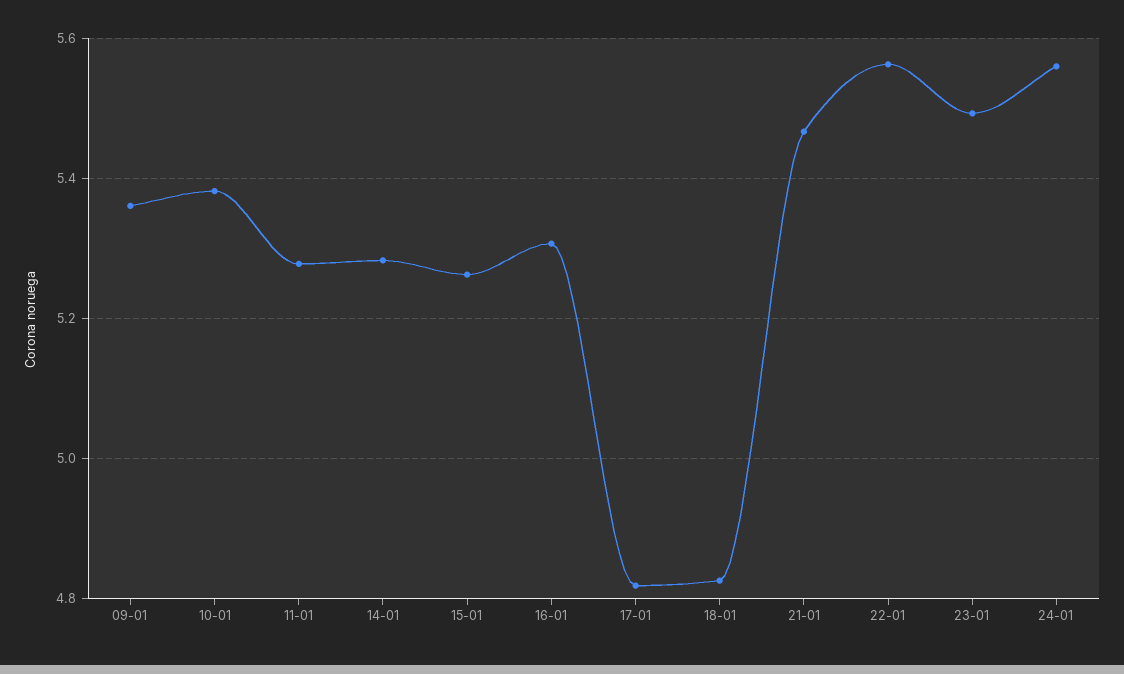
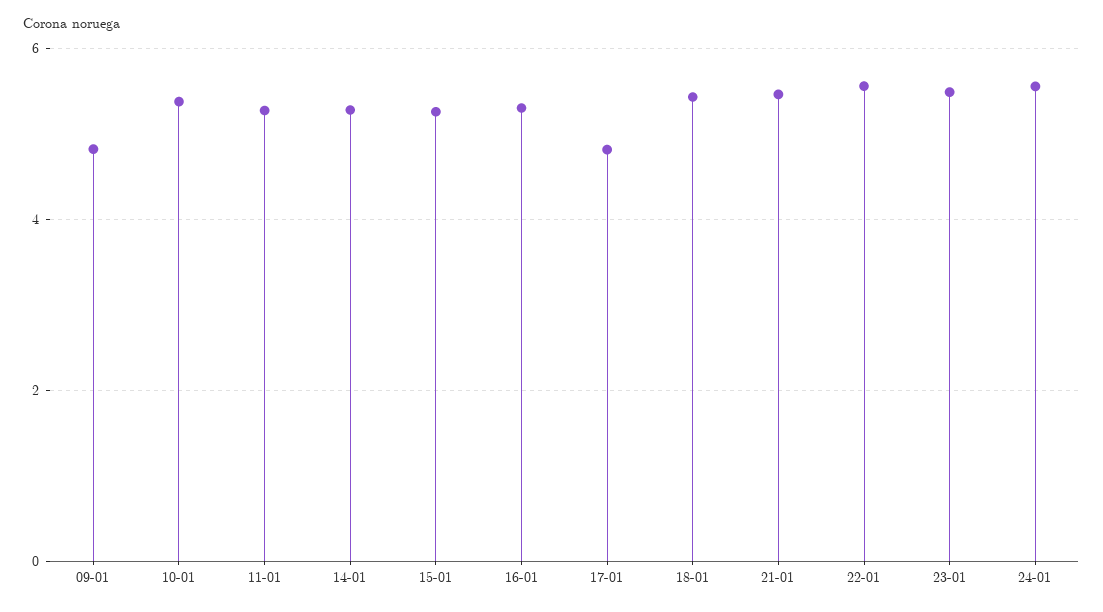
  {
-   "09-01": 5.36,
+   "09-01": 4.8,
    "10-01": 5.38,
    "11-01": 5.28,
    "14-01": 5.28,
    "15-01": 5.26,
    "16-01": 5.3,
    "17-01": 4.82,
-   "18-01": 4.82,
+   "18-01": 5.4,
    "21-01": 5.46,
    "22-01": 5.56,
    "23-01": 5.5,
    "24-01": 5.56
  }

